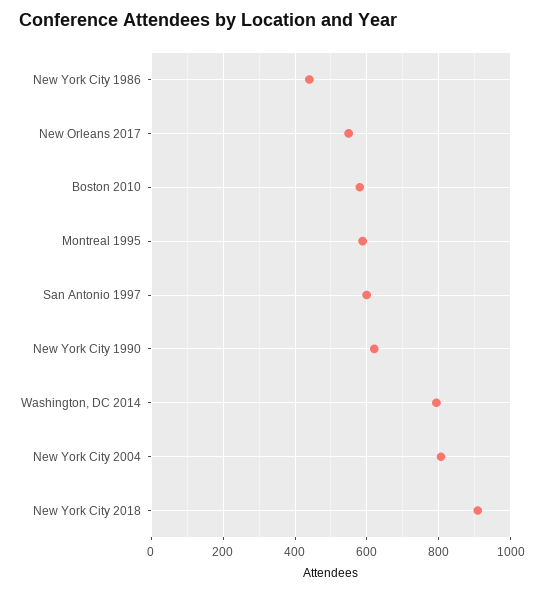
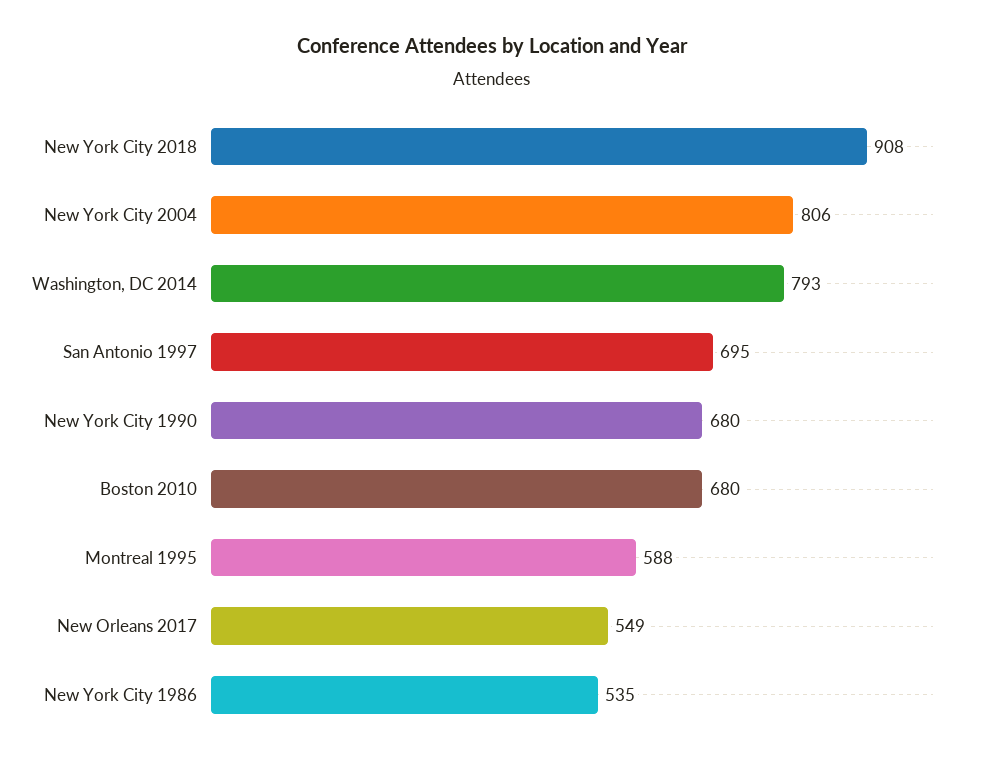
  {
-   "New York City 1986": 440,
+   "New York City 1986": 535,
    "New Orleans 2017": 549,
-   "Boston 2010": 580,
+   "Boston 2010": 680,
    "Montreal 1995": 588,
-   "San Antonio 1997": 600,
+   "San Antonio 1997": 695,
-   "New York City 1990": 620,
+   "New York City 1990": 680,
    "Washington, DC 2014": 793,
    "New York City 2004": 806,
    "New York City 2018": 908
  }

